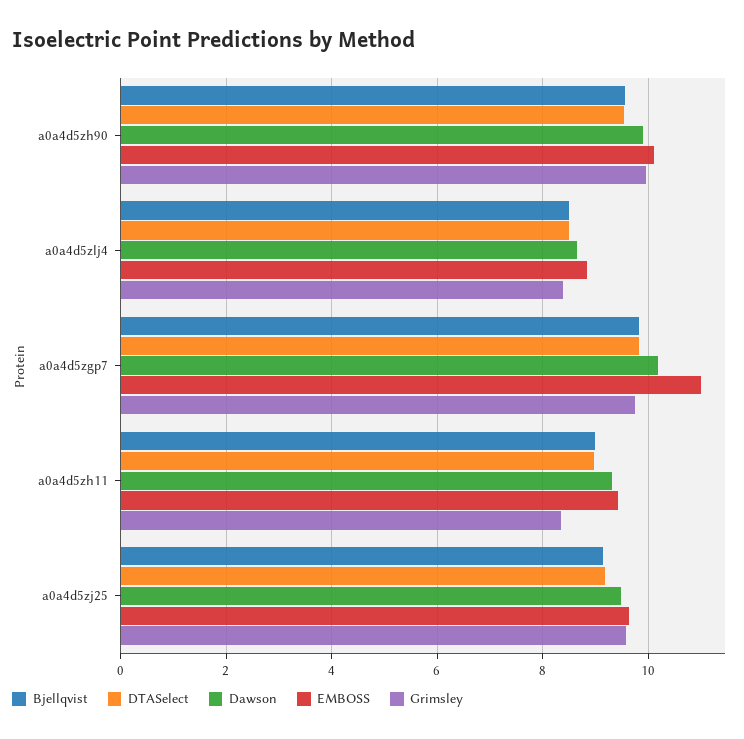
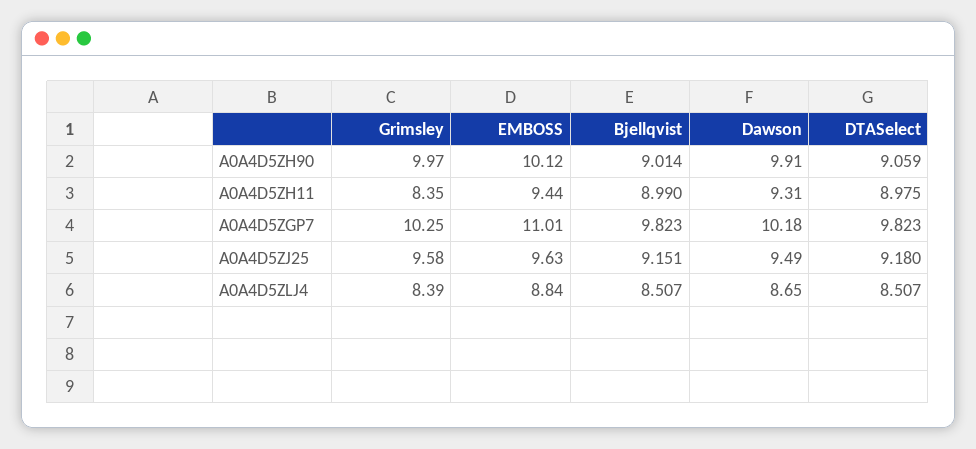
  {
    "Bjellqvist": {
-     "a0a4d5zh90": 9.6,
+     "a0a4d5zh90": 9.014,
      "a0a4d5zlj4": 8.507,
      "a0a4d5zgp7": 9.823,
      "a0a4d5zh11": 8.99,
      "a0a4d5zj25": 9.151
    },
    "DTASelect": {
-     "a0a4d5zh90": 9.6,
+     "a0a4d5zh90": 9.059,
      "a0a4d5zlj4": 8.507,
      "a0a4d5zgp7": 9.823,
      "a0a4d5zh11": 8.975,
      "a0a4d5zj25": 9.18
    },
    "Dawson": {
      "a0a4d5zh90": 9.91,
      "a0a4d5zlj4": 8.65,
      "a0a4d5zgp7": 10.18,
      "a0a4d5zh11": 9.31,
      "a0a4d5zj25": 9.49
    },
    "EMBOSS": {
      "a0a4d5zh90": 10.12,
      "a0a4d5zlj4": 8.84,
      "a0a4d5zgp7": 11.01,
      "a0a4d5zh11": 9.44,
      "a0a4d5zj25": 9.63
    },
    "Grimsley": {
      "a0a4d5zh90": 9.97,
      "a0a4d5zlj4": 8.39,
-     "a0a4d5zgp7": 9.8,
+     "a0a4d5zgp7": 10.25,
      "a0a4d5zh11": 8.35,
      "a0a4d5zj25": 9.58
    }
  }

